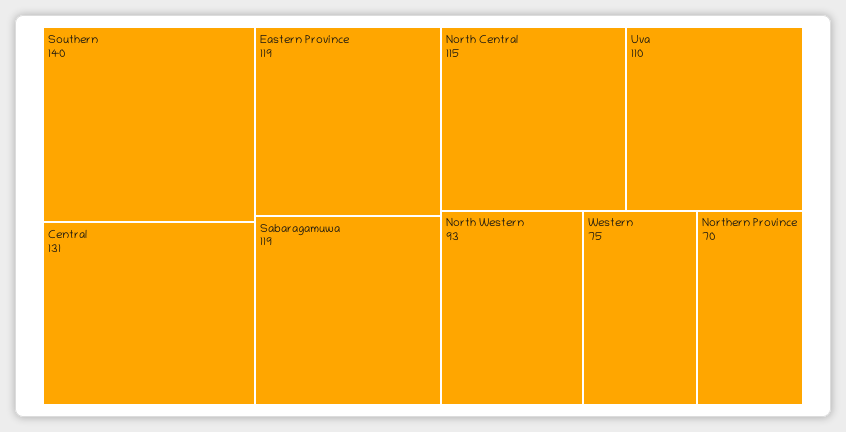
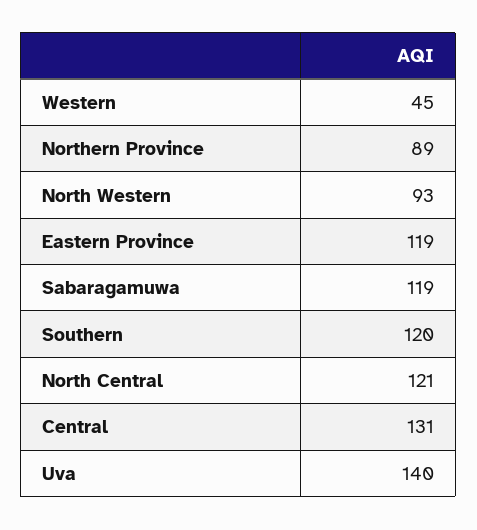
  {
-   "Southern": 140,
+   "Southern": 120,
    "Central": 131,
    "Eastern Province": 119,
    "Sabaragamuwa": 119,
-   "North Central": 115,
+   "North Central": 121,
-   "Uva": 110,
+   "Uva": 140,
    "North Western": 93,
-   "Western": 75,
+   "Western": 45,
-   "Northern Province": 70
+   "Northern Province": 89
  }

